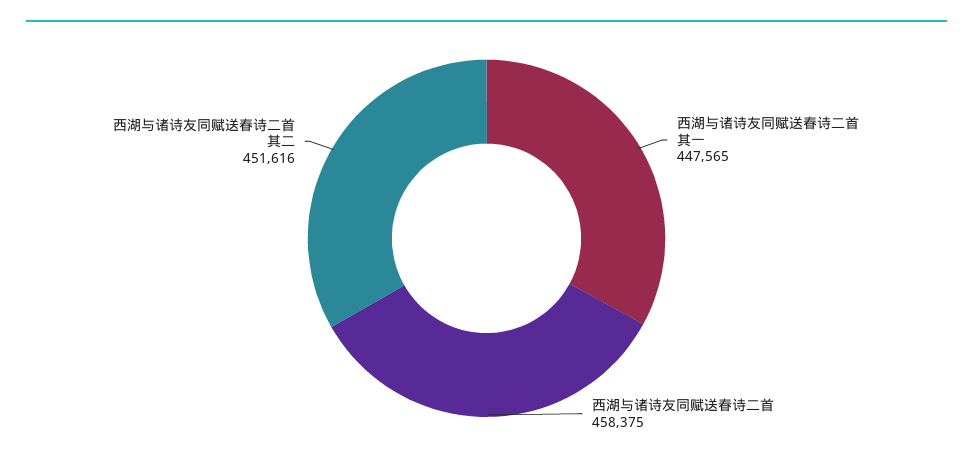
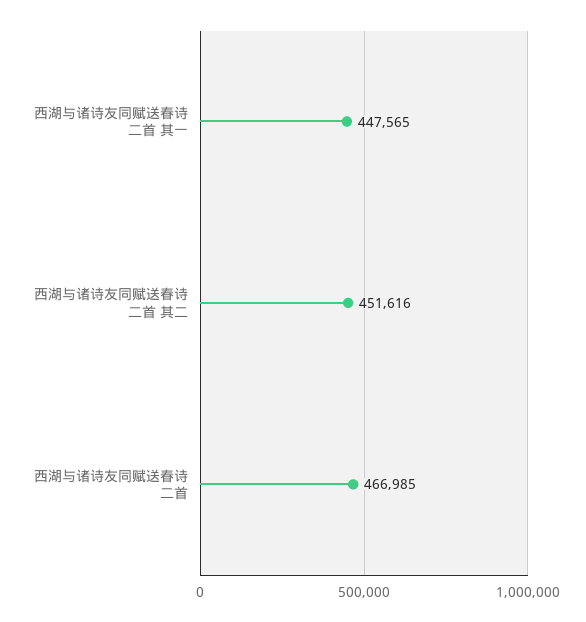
  {
    "西湖与诸诗友同赋送春诗二首 其一": 447565,
-   "西湖与诸诗友同赋送春诗二首": 458375,
+   "西湖与诸诗友同赋送春诗二首": 466985,
    "西湖与诸诗友同赋送春诗二首 其二": 451616
  }

